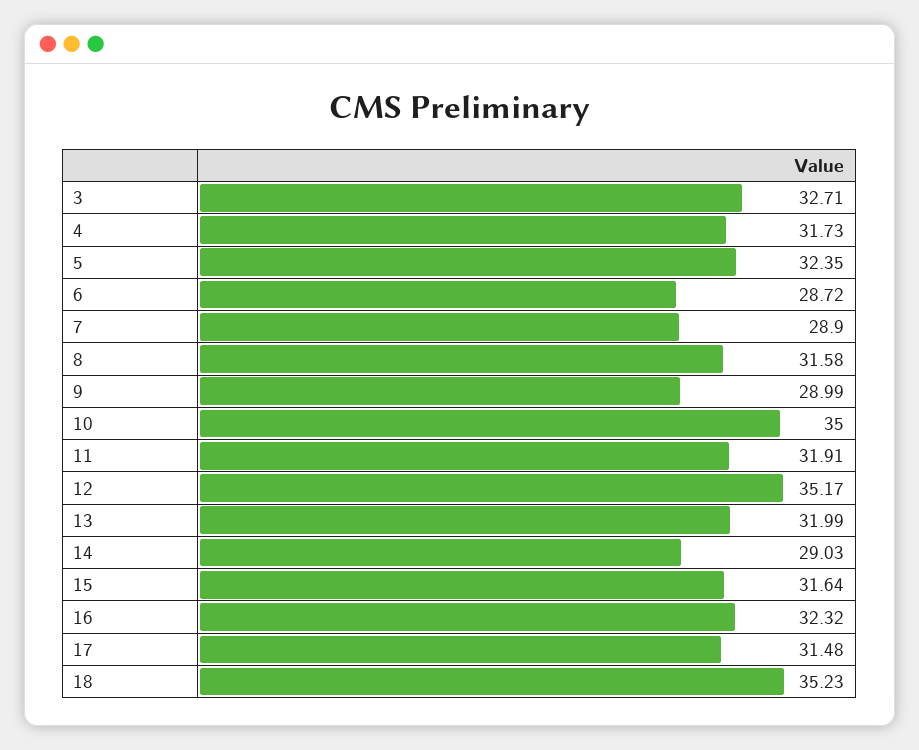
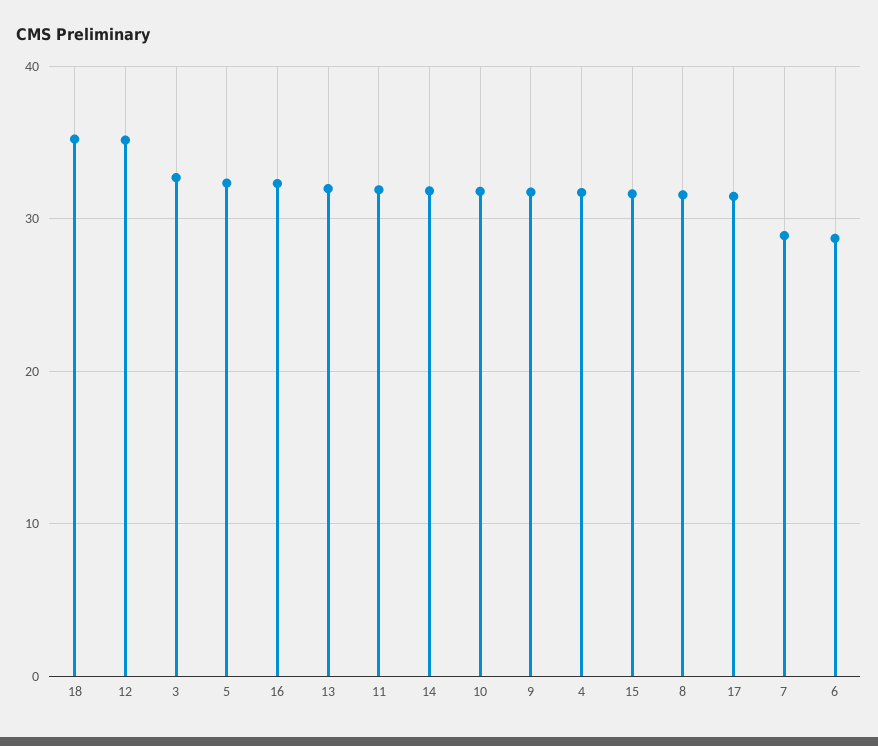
  {
    "3": 32.71,
    "4": 31.73,
    "5": 32.35,
    "6": 28.72,
    "7": 28.9,
    "8": 31.58,
-   "9": 28.99,
+   "9": 32,
-   "10": 35,
+   "10": 32,
    "11": 31.91,
    "12": 35.17,
    "13": 31.99,
-   "14": 29.03,
+   "14": 32,
    "15": 31.64,
    "16": 32.32,
    "17": 31.48,
    "18": 35.23
  }

